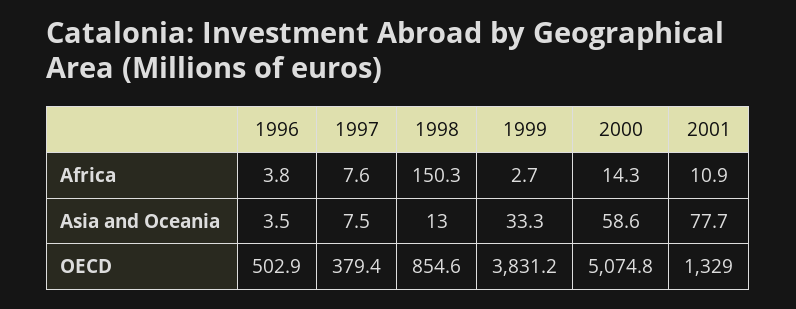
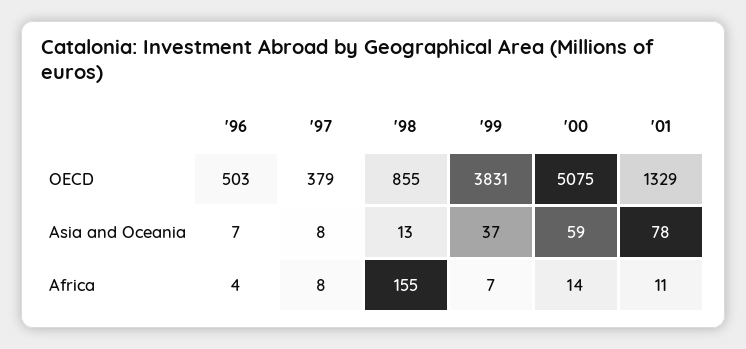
  {
    "1996": {
      "Africa": 3.8,
-     "Asia and Oceania": 3.5,
+     "Asia and Oceania": 7,
      "OECD": 502.9
    },
    "1997": {
      "Africa": 7.6,
      "Asia and Oceania": 7.5,
      "OECD": 379.4
    },
    "1998": {
-     "Africa": 150.3,
+     "Africa": 155,
      "Asia and Oceania": 13,
      "OECD": 854.6
    },
    "1999": {
-     "Africa": 2.7,
+     "Africa": 7,
-     "Asia and Oceania": 33.3,
+     "Asia and Oceania": 37,
      "OECD": 3831.2
    },
    "2000": {
      "Africa": 14.3,
      "Asia and Oceania": 58.6,
      "OECD": 5074.8
    },
    "2001": {
      "Africa": 10.9,
      "Asia and Oceania": 77.7,
      "OECD": 1329
    }
  }

